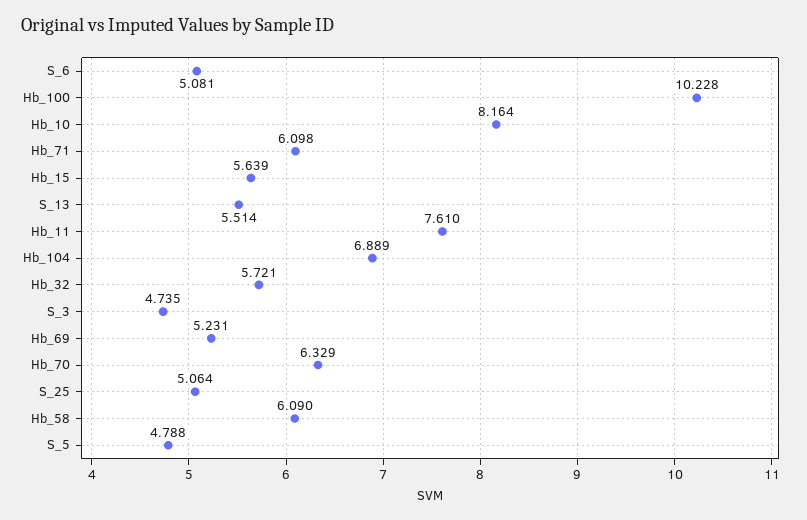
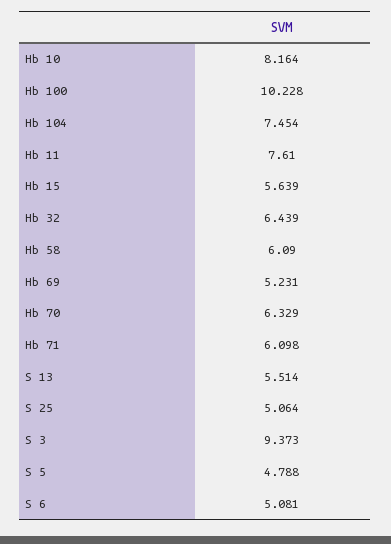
  {
    "S_6": 5.081,
    "Hb_100": 10.228,
    "Hb_10": 8.164,
    "Hb_71": 6.098,
    "Hb_15": 5.639,
    "S_13": 5.514,
    "Hb_11": 7.61,
-   "Hb_104": 6.889,
+   "Hb_104": 7.454,
-   "Hb_32": 5.721,
+   "Hb_32": 6.439,
-   "S_3": 4.735,
+   "S_3": 9.373,
    "Hb_69": 5.231,
    "Hb_70": 6.329,
    "S_25": 5.064,
    "Hb_58": 6.09,
    "S_5": 4.788
  }

